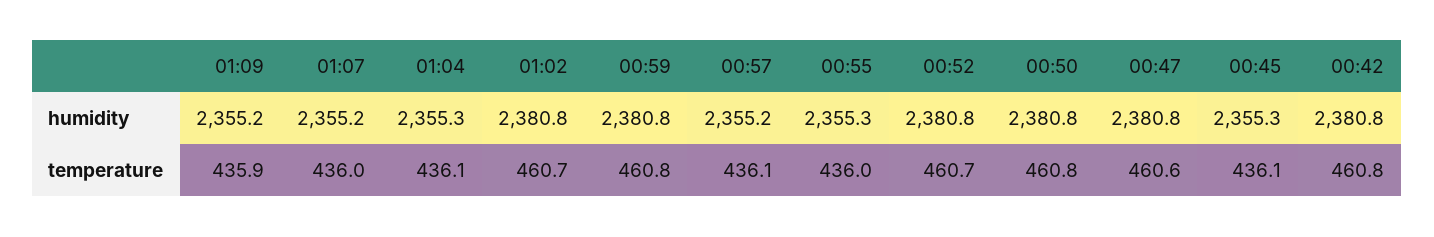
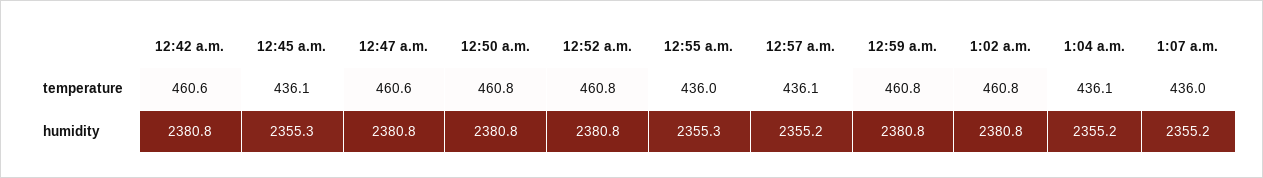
  {
-   "01:09": {
-     "humidity": 2355.2,
-     "temperature": 435.9
-   },
    "01:07": {
      "humidity": 2355.2,
      "temperature": 436
    },
    "01:04": {
-     "humidity": 2355.3,
+     "humidity": 2355.2,
      "temperature": 436.1
    },
    "01:02": {
      "humidity": 2380.8,
-     "temperature": 460.7
+     "temperature": 460.8
    },
    "00:59": {
      "humidity": 2380.8,
      "temperature": 460.8
    },
    "00:57": {
      "humidity": 2355.2,
      "temperature": 436.1
    },
    "00:55": {
      "humidity": 2355.3,
      "temperature": 436
    },
    "00:52": {
      "humidity": 2380.8,
-     "temperature": 460.7
+     "temperature": 460.8
    },
    "00:50": {
      "humidity": 2380.8,
      "temperature": 460.8
    },
    "00:47": {
      "humidity": 2380.8,
      "temperature": 460.6
    },
    "00:45": {
      "humidity": 2355.3,
      "temperature": 436.1
    },
    "00:42": {
      "humidity": 2380.8,
-     "temperature": 460.8
+     "temperature": 460.6
    }
  }

